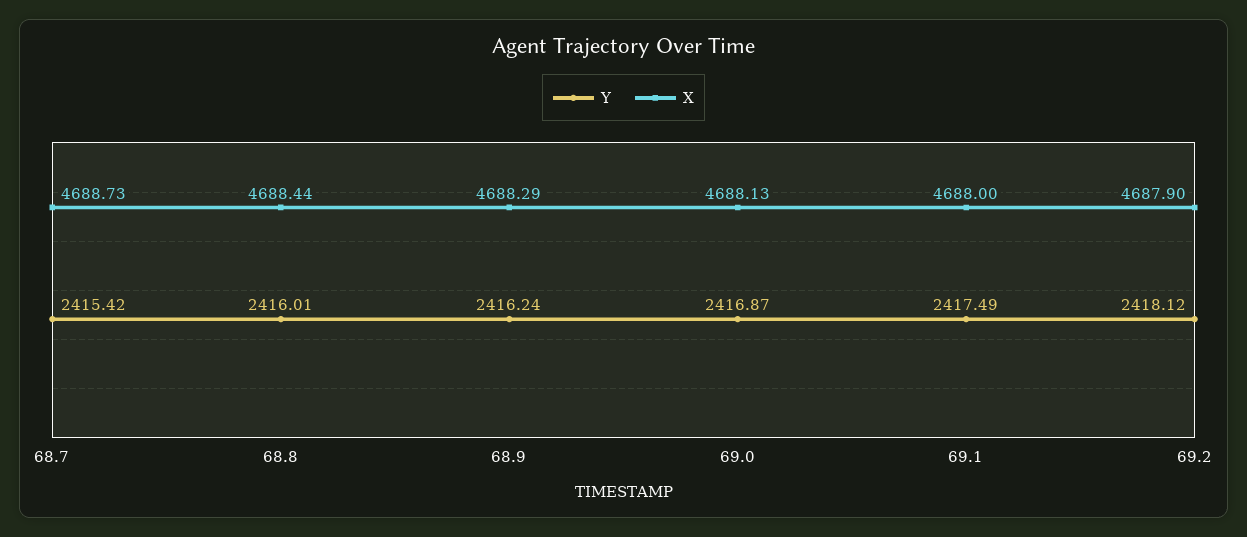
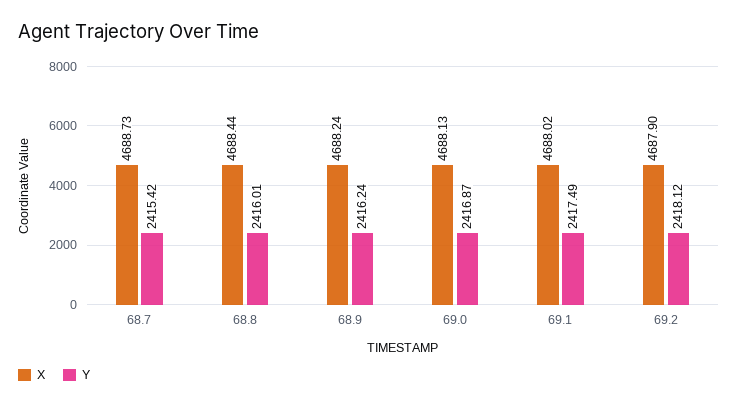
  {
    "Y": {
      "68.7": 2415.42,
      "68.8": 2416.01,
      "68.9": 2416.24,
      "69.0": 2416.87,
      "69.1": 2417.49,
      "69.2": 2418.12
    },
    "X": {
      "68.7": 4688.73,
      "68.8": 4688.44,
-     "68.9": 4688.29,
+     "68.9": 4688.24,
      "69.0": 4688.13,
-     "69.1": 4688,
+     "69.1": 4688.02,
      "69.2": 4687.9
    }
  }

